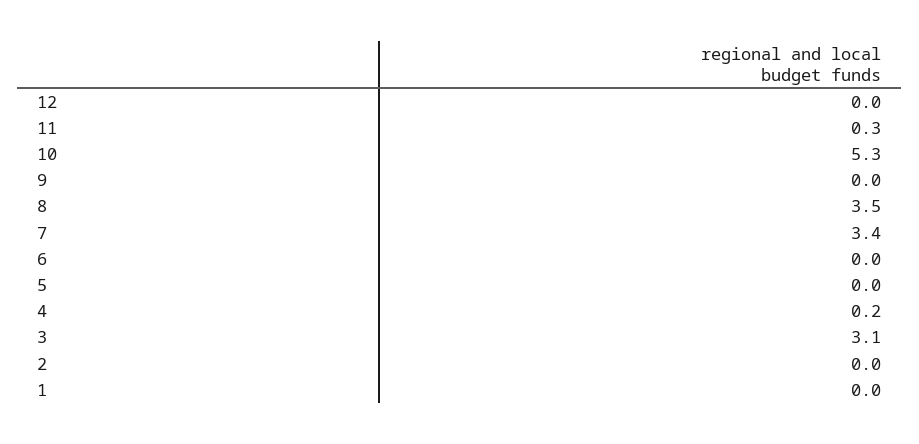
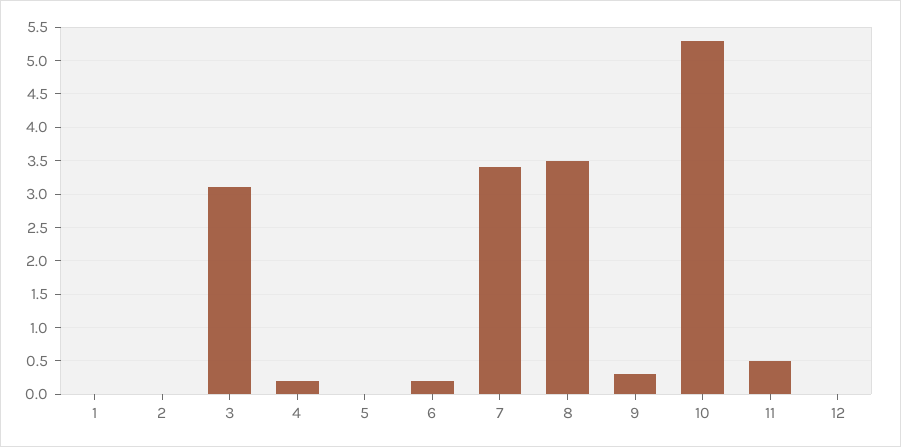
  {
    "12": 0,
-   "11": 0.3,
+   "11": 0.5,
    "10": 5.3,
-   "9": 0,
+   "9": 0.3,
    "8": 3.5,
    "7": 3.4,
-   "6": 0,
+   "6": 0.2,
    "5": 0,
    "4": 0.2,
    "3": 3.1,
    "2": 0,
    "1": 0
  }

